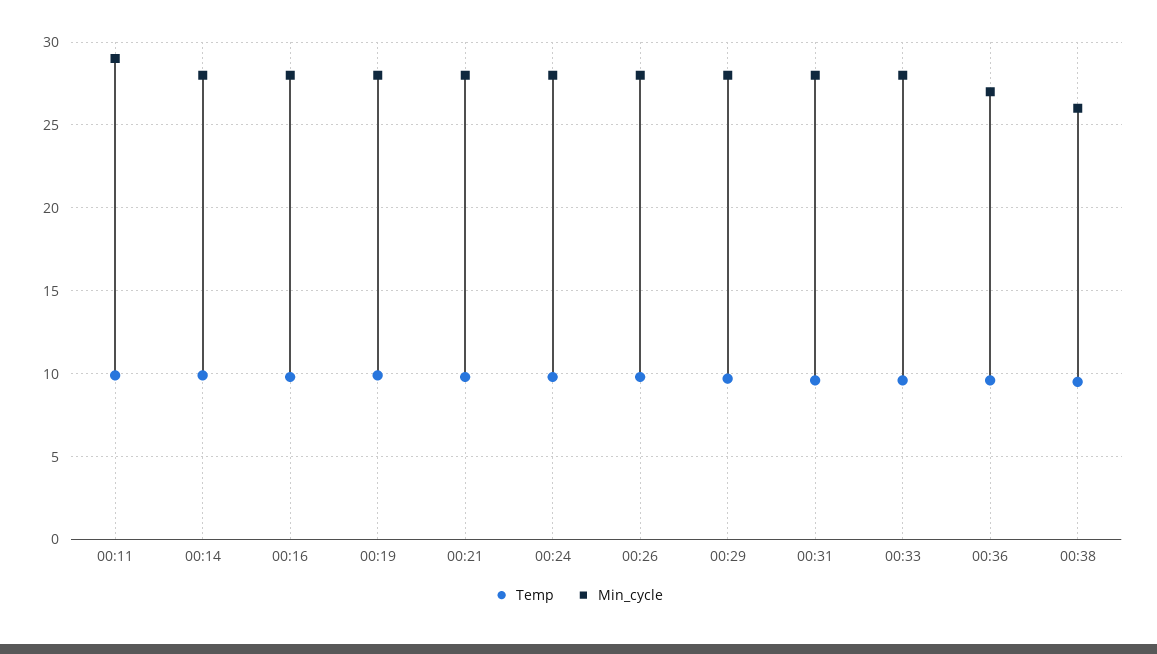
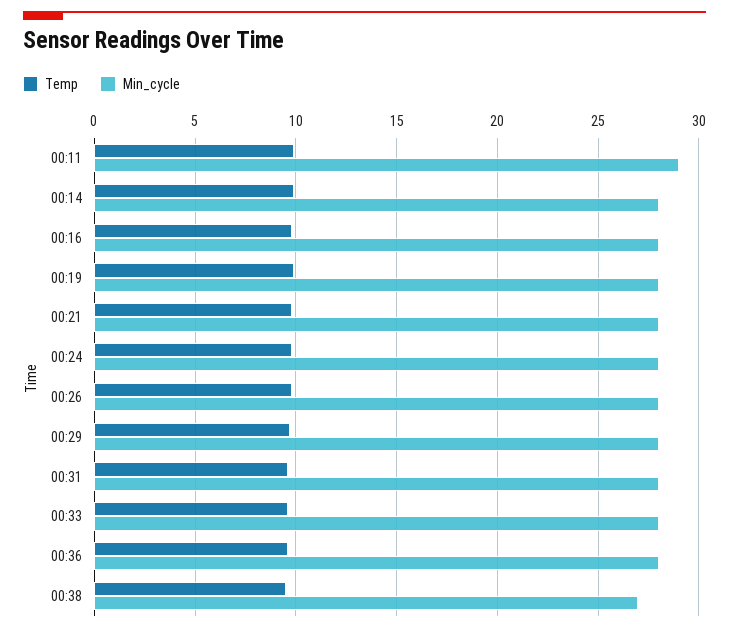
  {
    "Temp": {
      "00:11": 10,
      "00:14": 10,
      "00:16": 10,
      "00:19": 10,
      "00:21": 10,
      "00:24": 10,
      "00:26": 10,
      "00:29": 9.5,
      "00:31": 9.5,
      "00:33": 9.5,
      "00:36": 9.5,
      "00:38": 9.5
    },
    "Min_cycle": {
      "00:11": 29,
      "00:14": 28,
      "00:16": 28,
      "00:19": 28,
      "00:21": 28,
      "00:24": 28,
      "00:26": 28,
      "00:29": 28,
      "00:31": 28,
      "00:33": 28,
-     "00:36": 27,
+     "00:36": 28,
-     "00:38": 26
+     "00:38": 27
    }
  }

